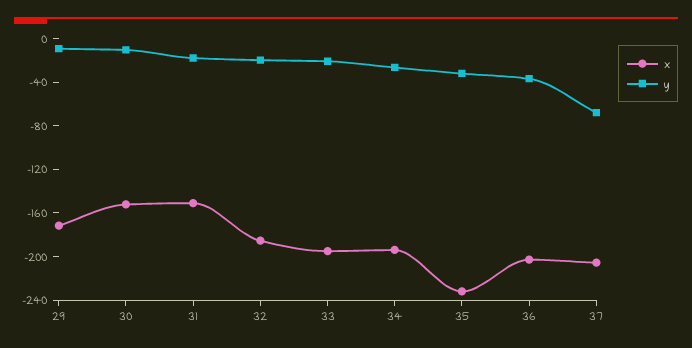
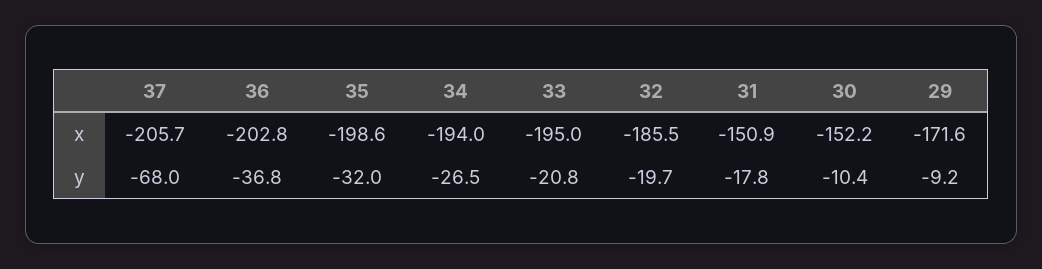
  {
    "x": {
      "29": -171.6,
      "30": -152.2,
      "31": -150.9,
      "32": -185.5,
      "33": -195,
      "34": -194,
-     "35": -230,
+     "35": -198.6,
      "36": -202.8,
      "37": -205.7
    },
    "y": {
      "29": -9.2,
      "30": -10.4,
      "31": -17.8,
      "32": -19.7,
      "33": -20.8,
      "34": -26.5,
      "35": -32,
      "36": -36.8,
      "37": -68
    }
  }

